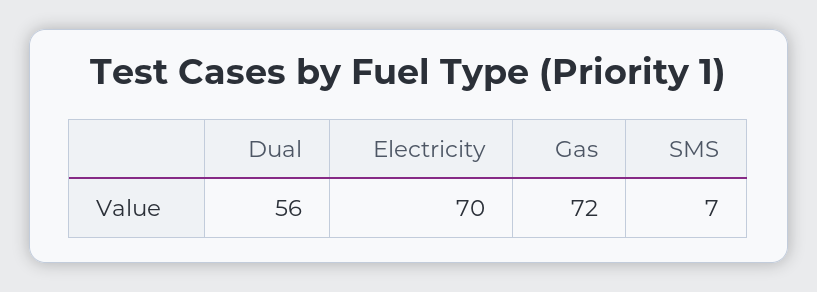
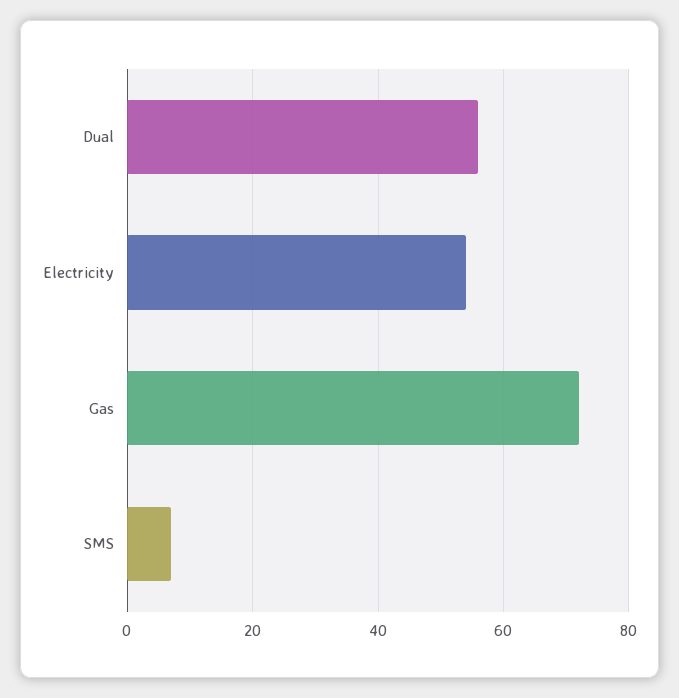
  {
    "Dual": 56,
-   "Electricity": 70,
+   "Electricity": 55,
    "Gas": 72,
    "SMS": 7
  }

